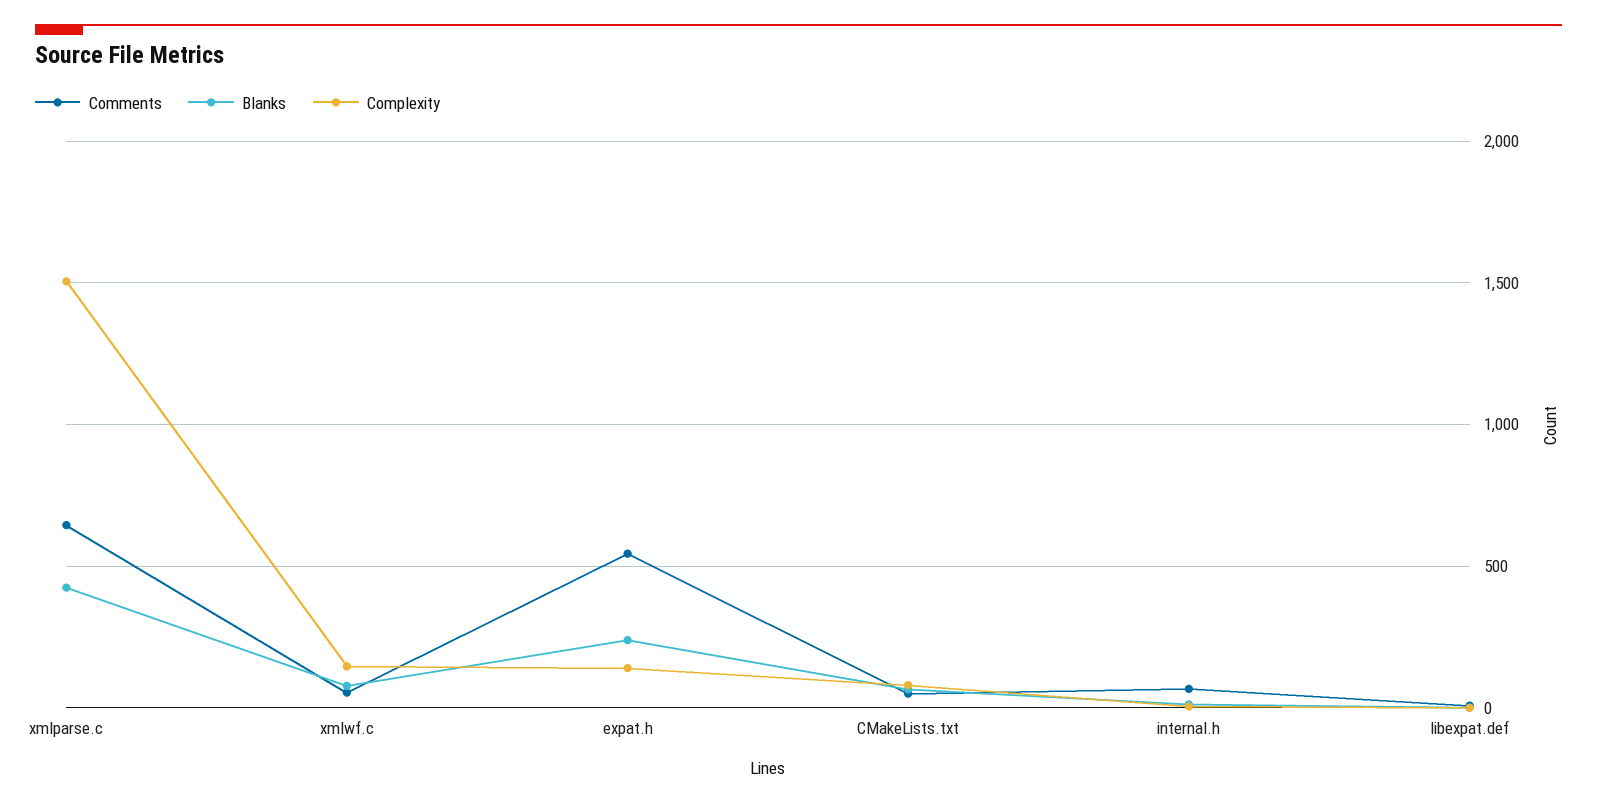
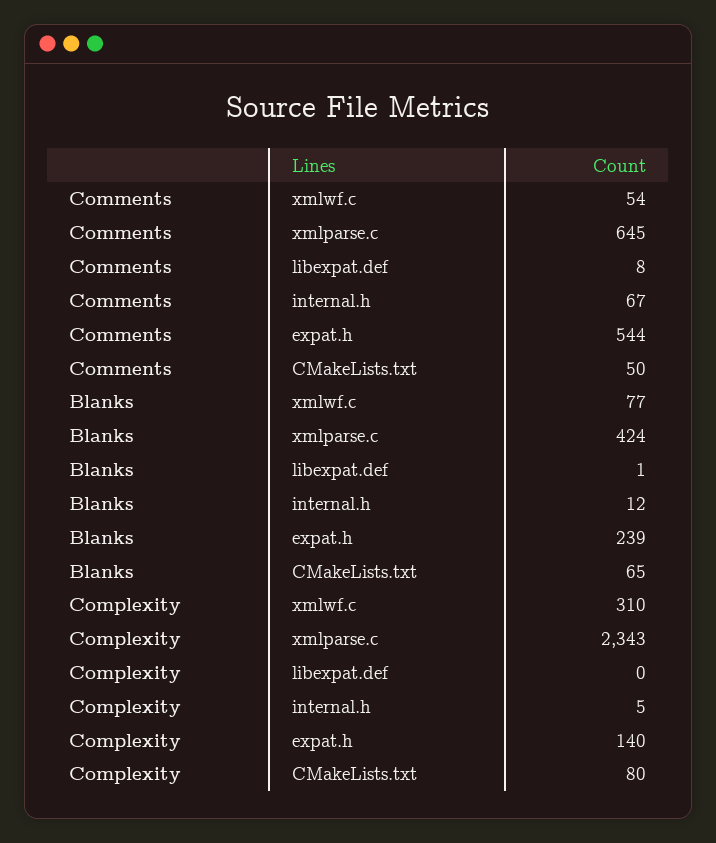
  {
    "Comments": {
      "xmlparse.c": 645,
      "xmlwf.c": 54,
      "expat.h": 544,
      "CMakeLists.txt": 50,
      "internal.h": 67,
      "libexpat.def": 8
    },
    "Blanks": {
      "xmlparse.c": 424,
      "xmlwf.c": 77,
      "expat.h": 239,
      "CMakeLists.txt": 65,
      "internal.h": 12,
      "libexpat.def": 1
    },
    "Complexity": {
-     "xmlparse.c": 1500,
+     "xmlparse.c": 2343,
-     "xmlwf.c": 150,
+     "xmlwf.c": 310,
      "expat.h": 140,
      "CMakeLists.txt": 80,
      "internal.h": 5,
      "libexpat.def": 0
    }
  }

